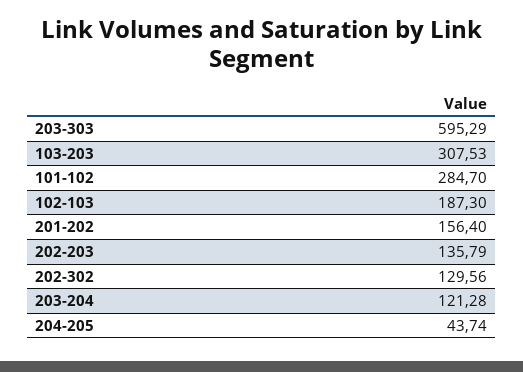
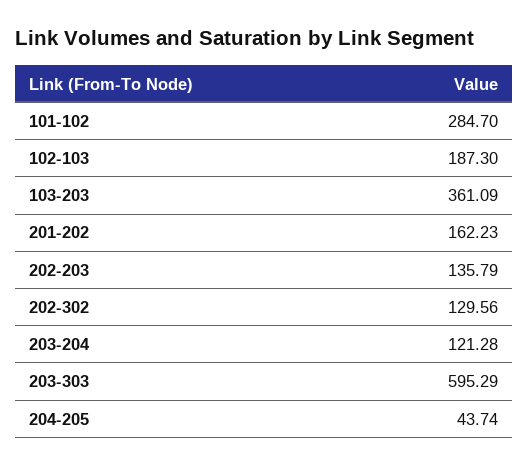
  {
    "203-303": 595.29,
-   "103-203": 307.53,
+   "103-203": 361.09,
    "101-102": 284.7,
    "102-103": 187.3,
-   "201-202": 156.4,
+   "201-202": 162.23,
    "202-203": 135.79,
    "202-302": 129.56,
    "203-204": 121.28,
    "204-205": 43.74
  }

